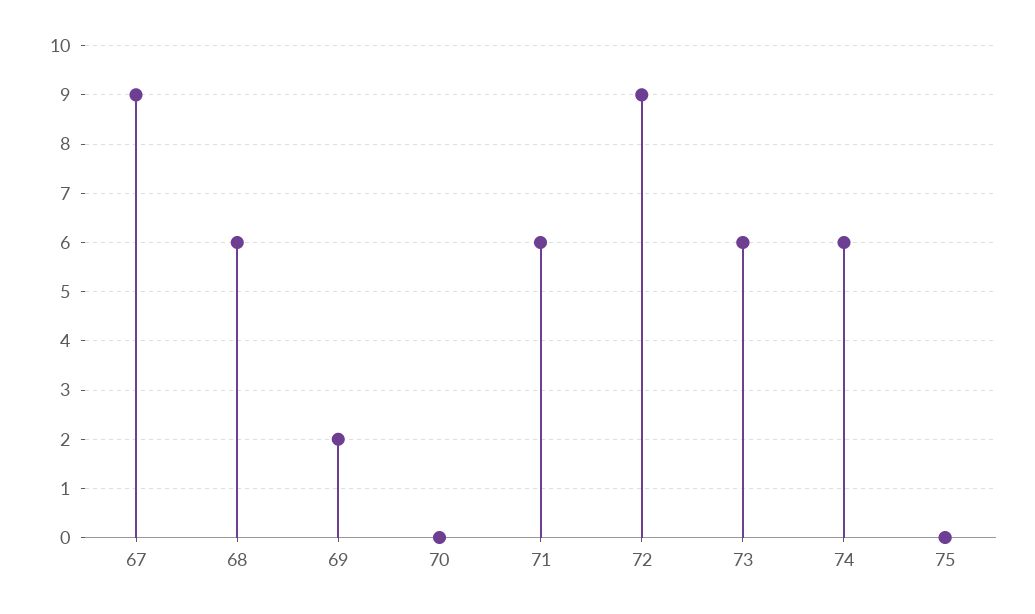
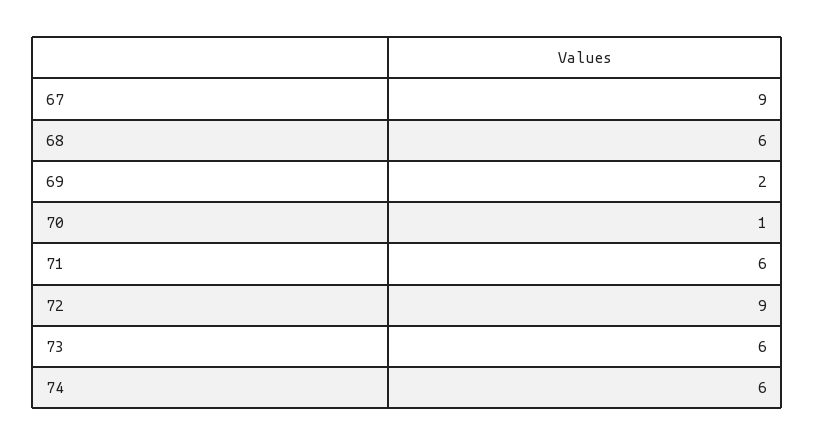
  {
    "67": 9,
    "68": 6,
    "69": 2,
-   "70": 0,
+   "70": 1,
    "71": 6,
    "72": 9,
    "73": 6,
-   "74": 6,
+   "74": 6
-   "75": 0
  }

